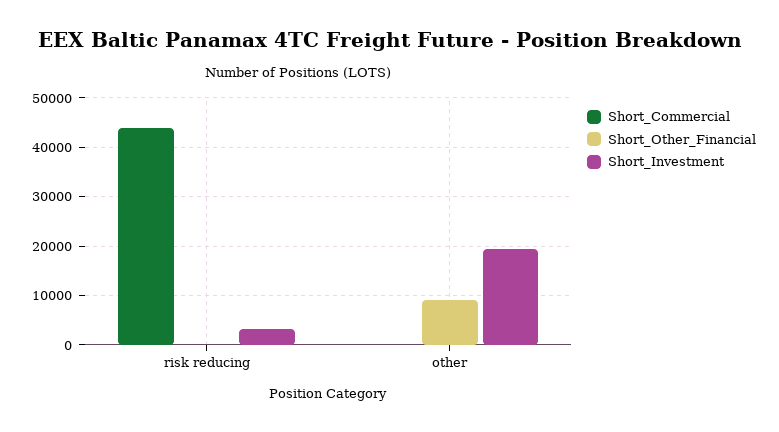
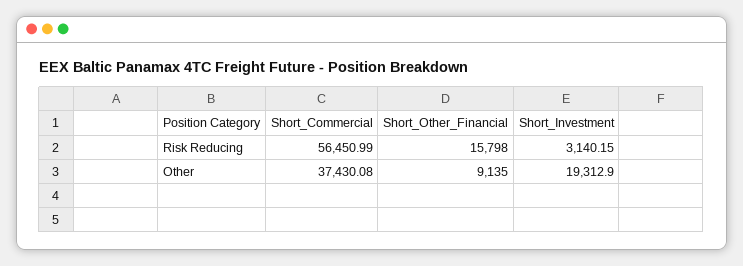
  {
    "Short_Commercial": {
-     "risk reducing": 44000,
+     "risk reducing": 56450.99,
-     "other": 0
+     "other": 37430.08
    },
    "Short_Other_Financial": {
-     "risk reducing": 0,
+     "risk reducing": 15798,
      "other": 9135
    },
    "Short_Investment": {
      "risk reducing": 3140.15,
      "other": 19312.9
    }
  }

